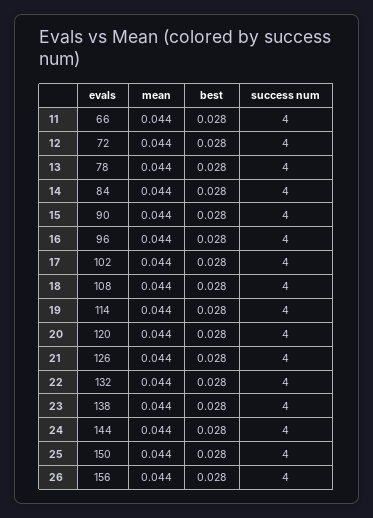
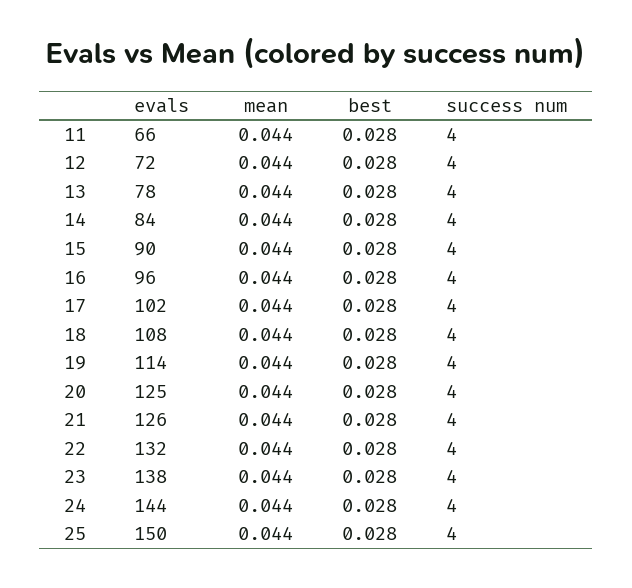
  {
    "evals": {
      "11": 66,
      "12": 72,
      "13": 78,
      "14": 84,
      "15": 90,
      "16": 96,
      "17": 102,
      "18": 108,
      "19": 114,
-     "20": 120,
+     "20": 125,
      "21": 126,
      "22": 132,
      "23": 138,
      "24": 144,
-     "25": 150,
+     "25": 150
-     "26": 156
    },
    "mean": {
      "11": 0.044,
      "12": 0.044,
      "13": 0.044,
      "14": 0.044,
      "15": 0.044,
      "16": 0.044,
      "17": 0.044,
      "18": 0.044,
      "19": 0.044,
      "20": 0.044,
      "21": 0.044,
      "22": 0.044,
      "23": 0.044,
      "24": 0.044,
-     "25": 0.044,
+     "25": 0.044
-     "26": 0.044
    },
    "best": {
      "11": 0.028,
      "12": 0.028,
      "13": 0.028,
      "14": 0.028,
      "15": 0.028,
      "16": 0.028,
      "17": 0.028,
      "18": 0.028,
      "19": 0.028,
      "20": 0.028,
      "21": 0.028,
      "22": 0.028,
      "23": 0.028,
      "24": 0.028,
-     "25": 0.028,
+     "25": 0.028
-     "26": 0.028
    },
    "success num": {
      "11": 4,
      "12": 4,
      "13": 4,
      "14": 4,
      "15": 4,
      "16": 4,
      "17": 4,
      "18": 4,
      "19": 4,
      "20": 4,
      "21": 4,
      "22": 4,
      "23": 4,
      "24": 4,
-     "25": 4,
+     "25": 4
-     "26": 4
    }
  }

